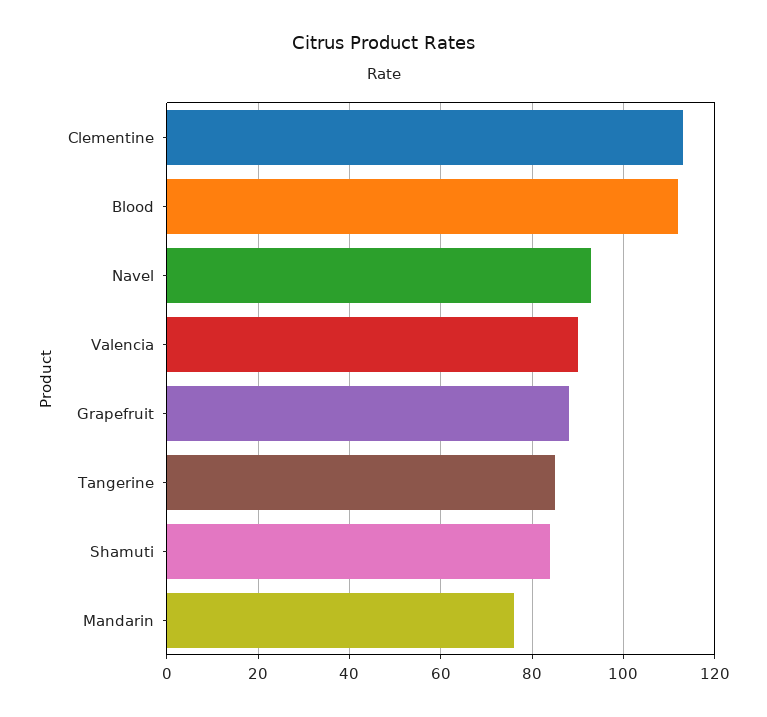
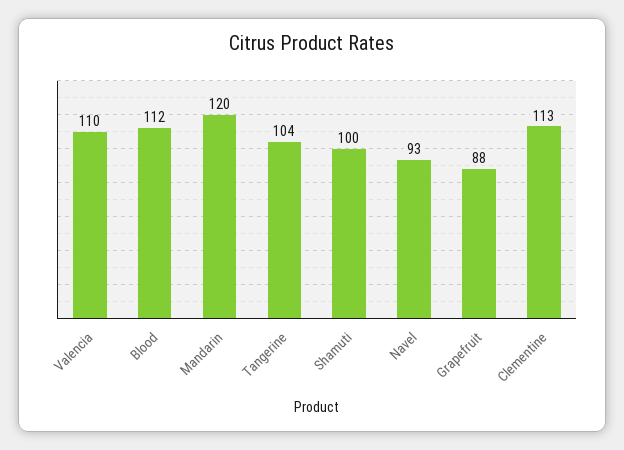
  {
    "Clementine": 113,
    "Blood": 112,
    "Navel": 93,
-   "Valencia": 90,
+   "Valencia": 110,
    "Grapefruit": 88,
-   "Tangerine": 85,
+   "Tangerine": 104,
-   "Shamuti": 85,
+   "Shamuti": 100,
-   "Mandarin": 75
+   "Mandarin": 120
  }

